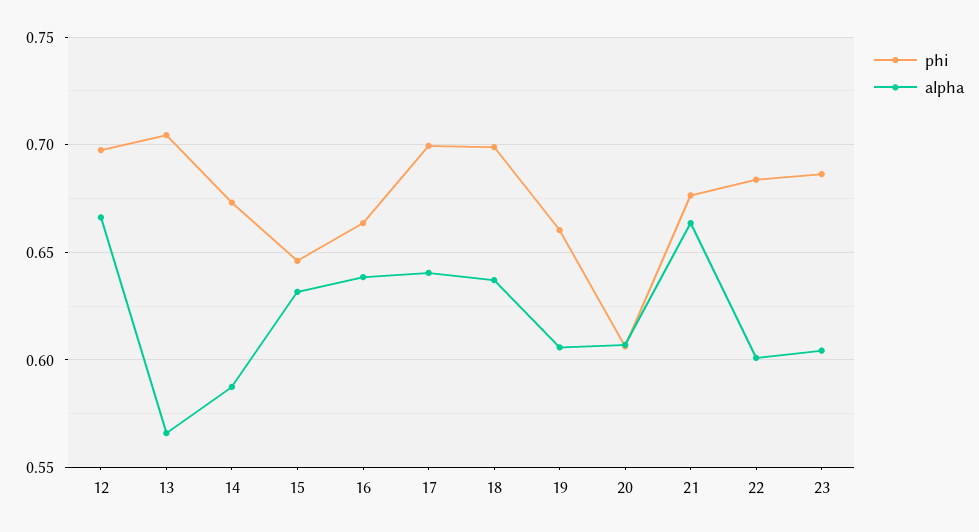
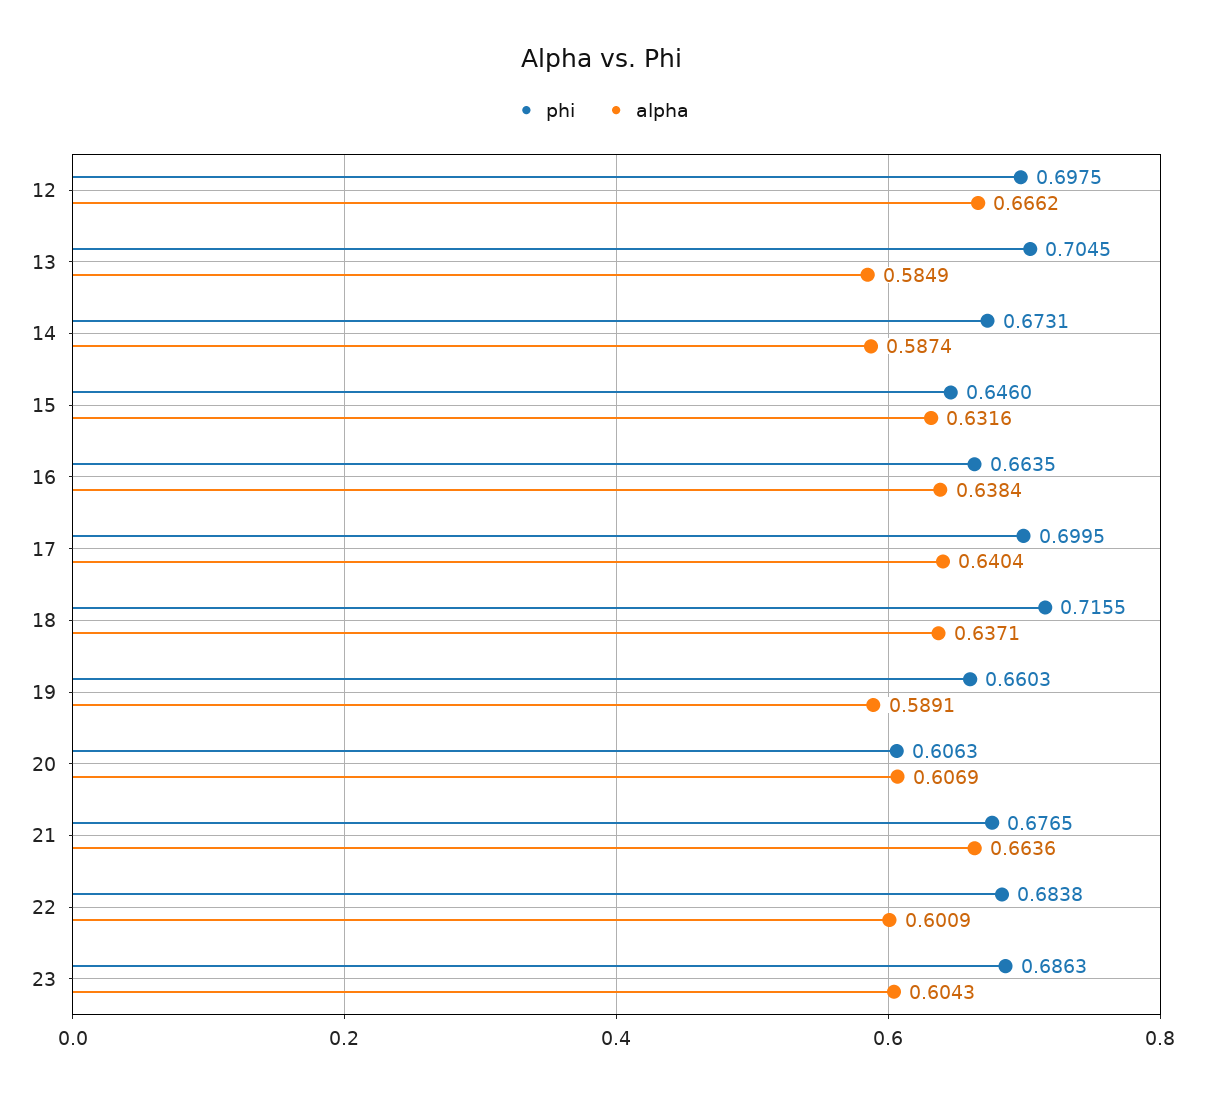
  {
    "phi": {
      "12": 0.6975,
      "13": 0.7045,
      "14": 0.6731,
      "15": 0.646,
      "16": 0.6635,
      "17": 0.6995,
-     "18": 0.7,
+     "18": 0.7155,
      "19": 0.6603,
      "20": 0.6063,
      "21": 0.6765,
      "22": 0.6838,
      "23": 0.6863
    },
    "alpha": {
      "12": 0.6662,
-     "13": 0.565,
+     "13": 0.5849,
      "14": 0.5874,
      "15": 0.6316,
      "16": 0.6384,
      "17": 0.6404,
      "18": 0.6371,
-     "19": 0.605,
+     "19": 0.5891,
      "20": 0.6069,
      "21": 0.6636,
      "22": 0.6009,
      "23": 0.6043
    }
  }

